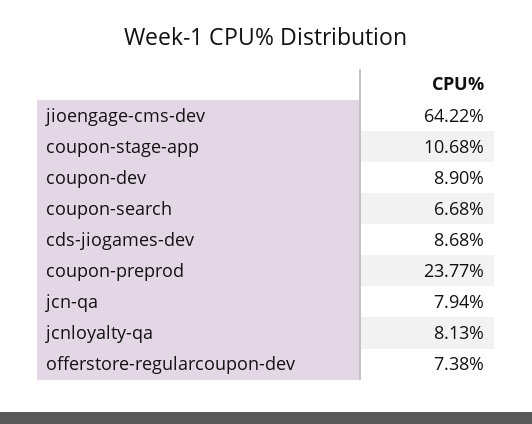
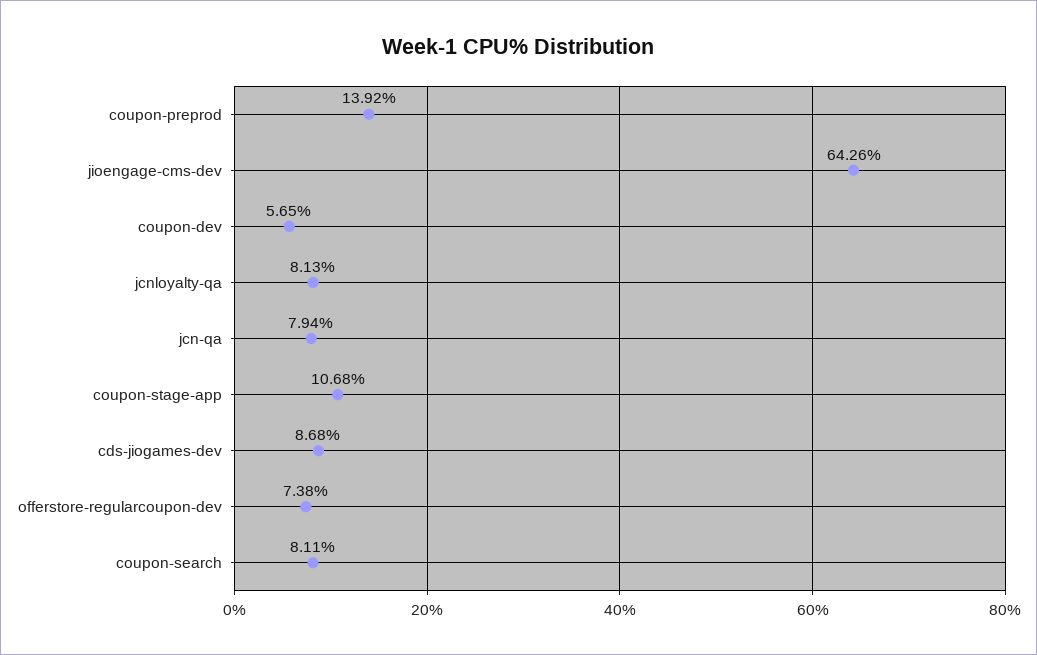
  {
-   "jioengage-cms-dev": 64.22,
+   "jioengage-cms-dev": 64.26,
    "coupon-stage-app": 10.68,
-   "coupon-dev": 8.9,
+   "coupon-dev": 5.65,
-   "coupon-search": 6.68,
+   "coupon-search": 8.11,
    "cds-jiogames-dev": 8.68,
-   "coupon-preprod": 23.77,
+   "coupon-preprod": 13.92,
    "jcn-qa": 7.94,
    "jcnloyalty-qa": 8.13,
    "offerstore-regularcoupon-dev": 7.38
  }

